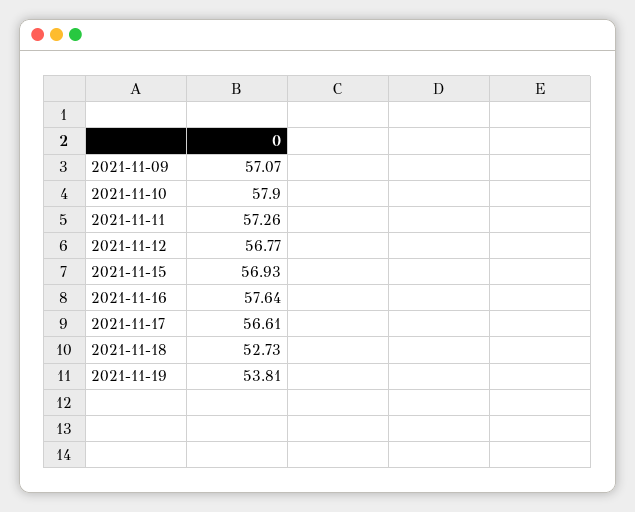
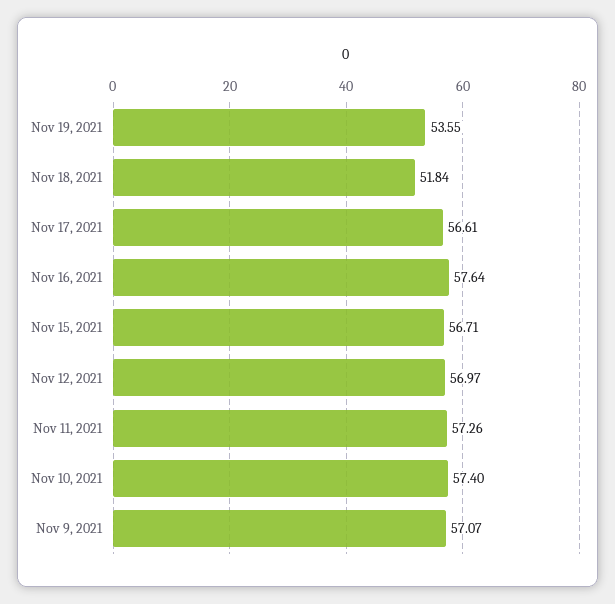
  {
    "2021-11-09": 57.07,
-   "2021-11-10": 57.9,
+   "2021-11-10": 57.4,
    "2021-11-11": 57.26,
-   "2021-11-12": 56.77,
+   "2021-11-12": 56.97,
-   "2021-11-15": 56.93,
+   "2021-11-15": 56.71,
    "2021-11-16": 57.64,
    "2021-11-17": 56.61,
-   "2021-11-18": 52.73,
+   "2021-11-18": 51.84,
-   "2021-11-19": 53.81
+   "2021-11-19": 53.55
  }

